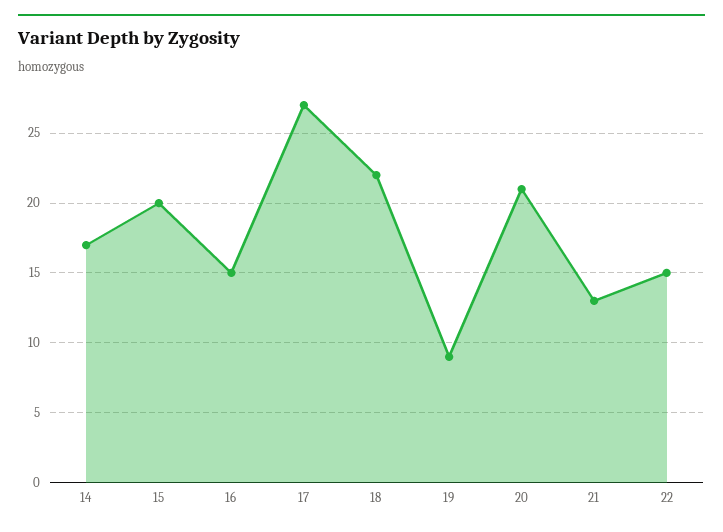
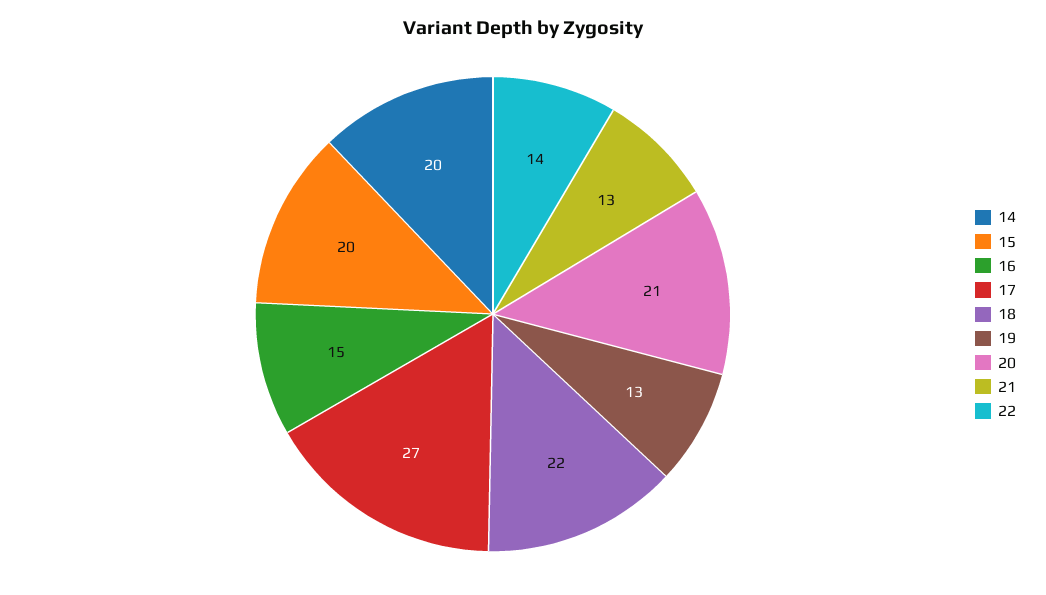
  {
-   "14": 17,
+   "14": 20,
    "15": 20,
    "16": 15,
    "17": 27,
    "18": 22,
-   "19": 9,
+   "19": 13,
    "20": 21,
    "21": 13,
-   "22": 15
+   "22": 14
  }

